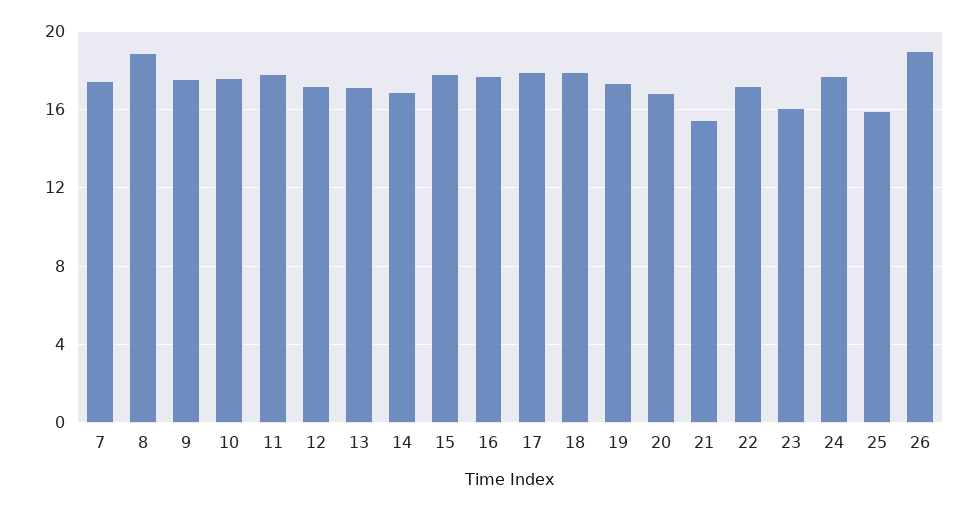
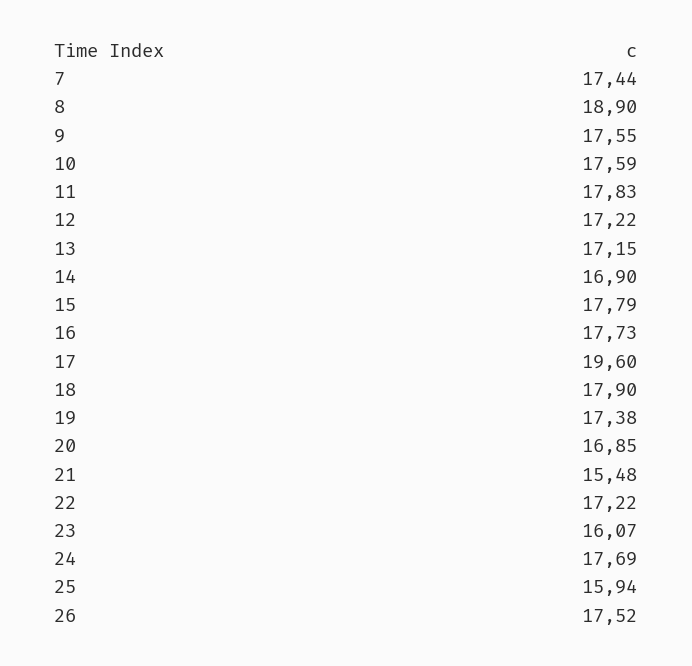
  {
    "7": 17.44,
    "8": 18.9,
    "9": 17.55,
    "10": 17.59,
    "11": 17.83,
    "12": 17.22,
    "13": 17.15,
    "14": 16.9,
    "15": 17.79,
    "16": 17.73,
-   "17": 18,
+   "17": 19.6,
    "18": 17.9,
    "19": 17.38,
    "20": 16.85,
    "21": 15.48,
    "22": 17.22,
    "23": 16.07,
    "24": 17.69,
    "25": 15.94,
-   "26": 19
+   "26": 17.52
  }

